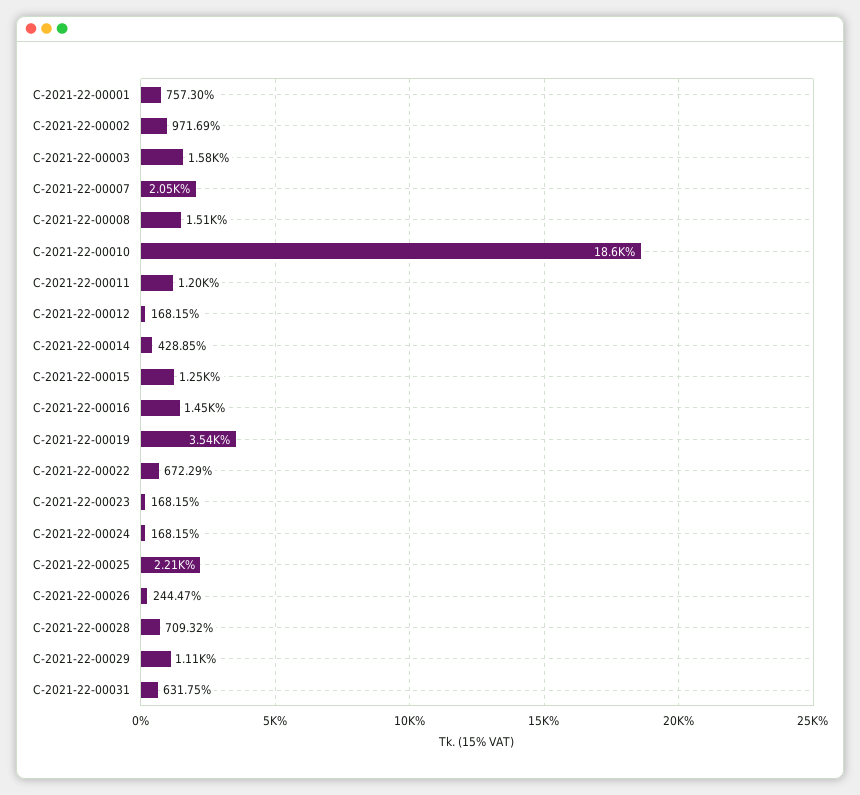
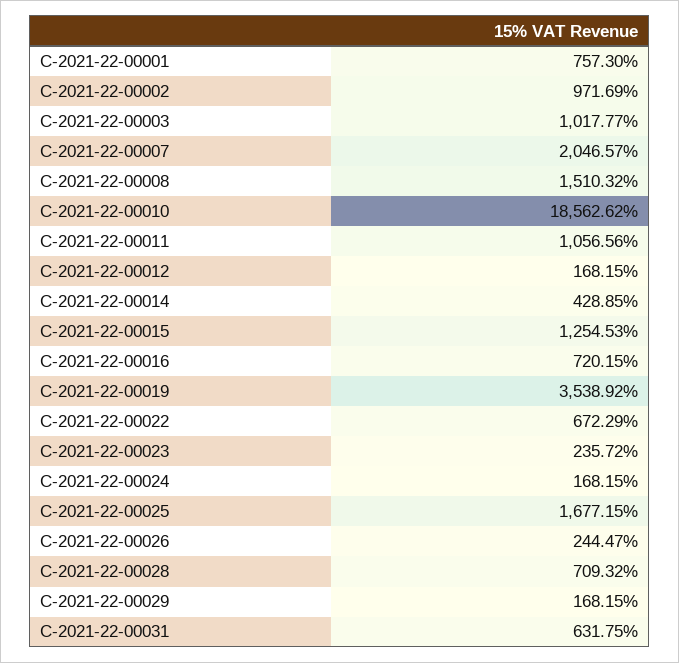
  {
    "C-2021-22-00001": 757.3,
    "C-2021-22-00002": 971.69,
-   "C-2021-22-00003": 1580,
+   "C-2021-22-00003": 1017.77,
    "C-2021-22-00007": 2046.57,
    "C-2021-22-00008": 1510.32,
    "C-2021-22-00010": 18562.62,
-   "C-2021-22-00011": 1200,
+   "C-2021-22-00011": 1056.56,
    "C-2021-22-00012": 168.15,
    "C-2021-22-00014": 428.85,
    "C-2021-22-00015": 1254.53,
-   "C-2021-22-00016": 1450,
+   "C-2021-22-00016": 720.15,
    "C-2021-22-00019": 3538.92,
    "C-2021-22-00022": 672.29,
-   "C-2021-22-00023": 168.15,
+   "C-2021-22-00023": 235.72,
    "C-2021-22-00024": 168.15,
-   "C-2021-22-00025": 2210,
+   "C-2021-22-00025": 1677.15,
    "C-2021-22-00026": 244.47,
    "C-2021-22-00028": 709.32,
-   "C-2021-22-00029": 1110,
+   "C-2021-22-00029": 168.15,
    "C-2021-22-00031": 631.75
  }

